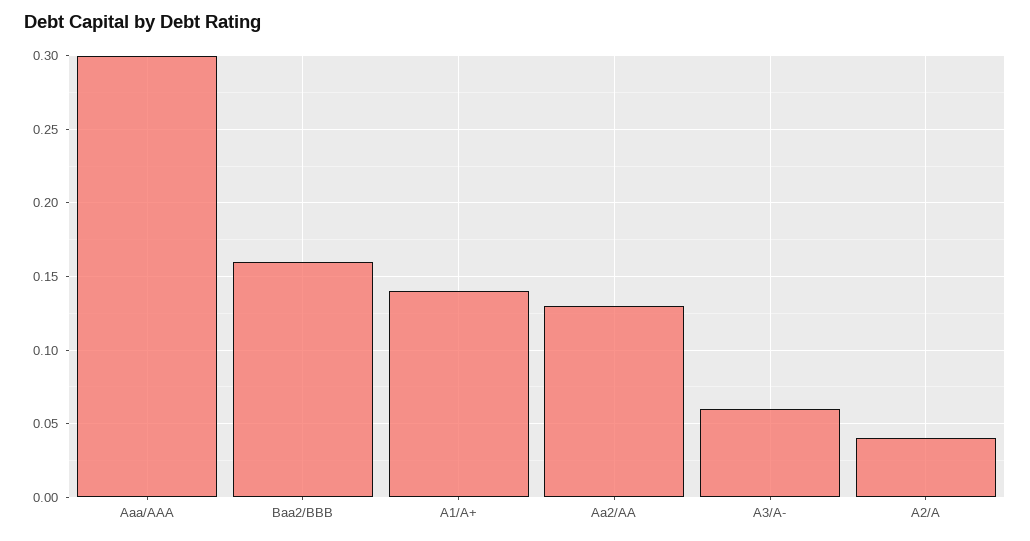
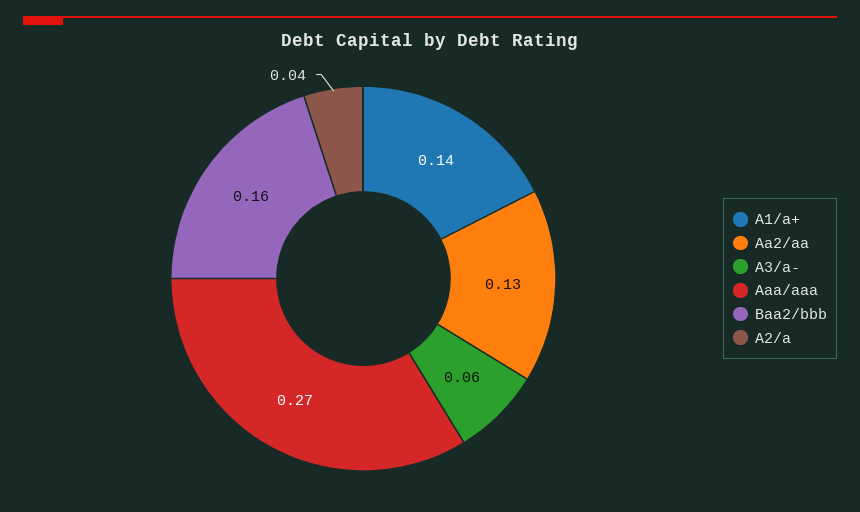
  {
-   "Aaa/AAA": 0.3,
+   "Aaa/AAA": 0.27,
    "Baa2/BBB": 0.16,
    "A1/A+": 0.14,
    "Aa2/AA": 0.13,
    "A3/A-": 0.06,
    "A2/A": 0.04
  }

